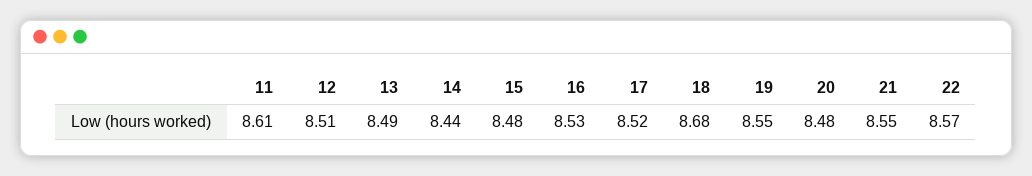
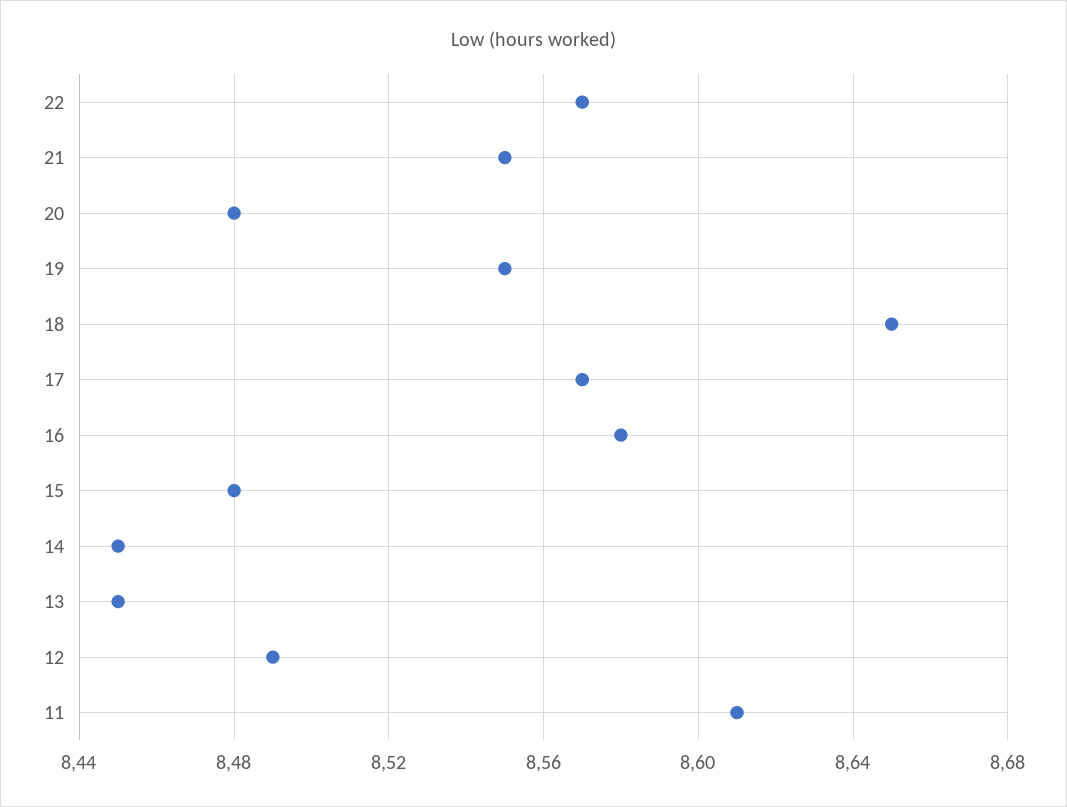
  {
    "11": 8.61,
-   "12": 8.51,
+   "12": 8.49,
-   "13": 8.49,
+   "13": 8.45,
-   "14": 8.44,
+   "14": 8.45,
    "15": 8.48,
-   "16": 8.53,
+   "16": 8.58,
-   "17": 8.52,
+   "17": 8.57,
-   "18": 8.68,
+   "18": 8.65,
    "19": 8.55,
    "20": 8.48,
    "21": 8.55,
    "22": 8.57
  }

